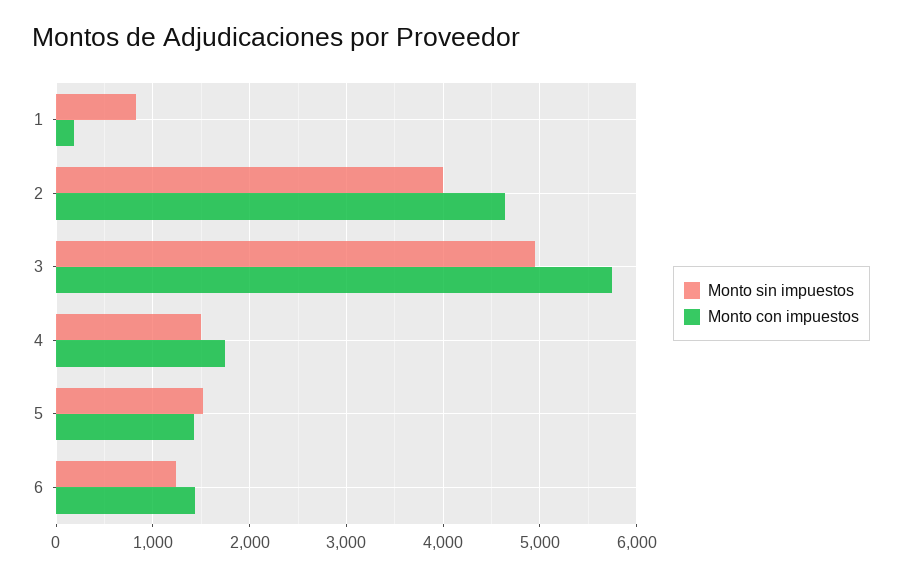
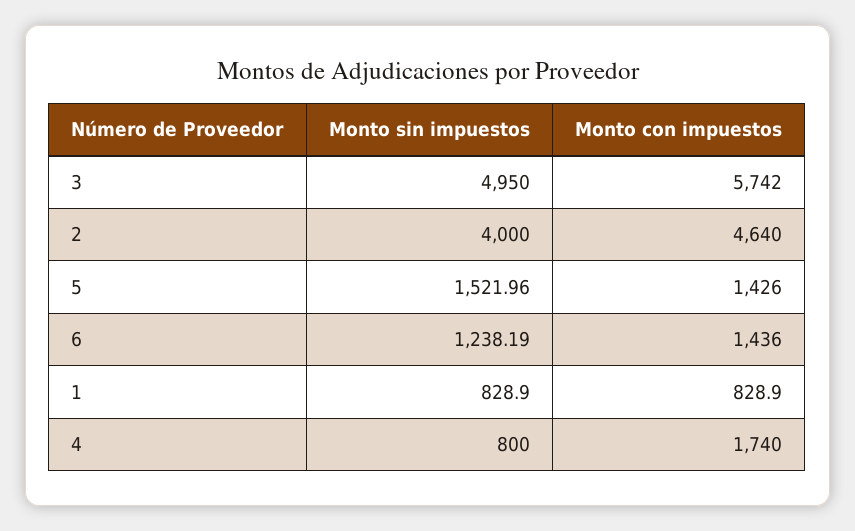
  {
    "Monto sin impuestos": {
      "1": 828.9,
      "2": 4000,
      "3": 4950,
-     "4": 1500,
+     "4": 800,
      "5": 1521.96,
      "6": 1238.19
    },
    "Monto con impuestos": {
-     "1": 200,
+     "1": 828.9,
      "2": 4640,
      "3": 5742,
      "4": 1740,
      "5": 1426,
      "6": 1436
    }
  }

